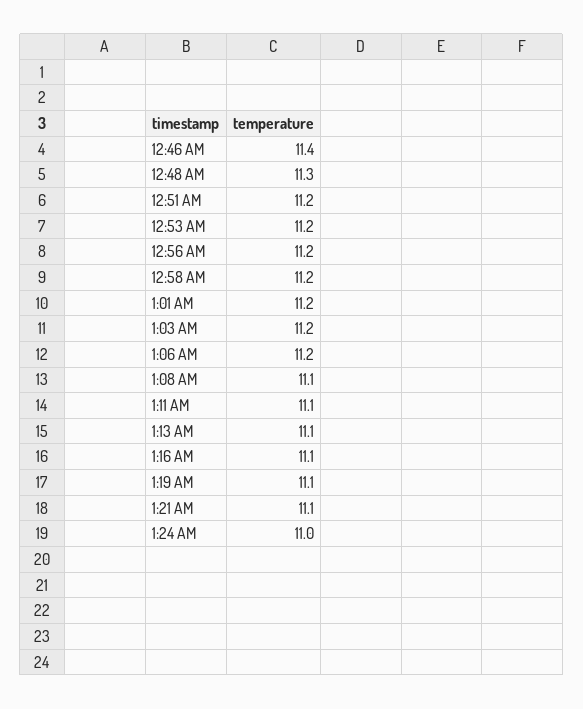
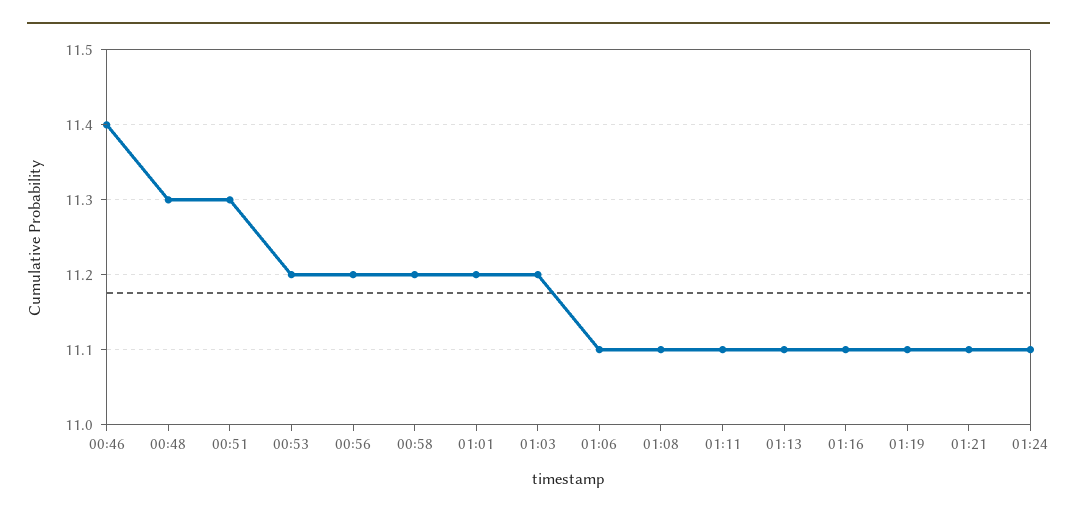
  {
    "12:46 AM": 11.4,
    "12:48 AM": 11.3,
-   "12:51 AM": 11.2,
+   "12:51 AM": 11.3,
    "12:53 AM": 11.2,
    "12:56 AM": 11.2,
    "12:58 AM": 11.2,
    "1:01 AM": 11.2,
    "1:03 AM": 11.2,
-   "1:06 AM": 11.2,
+   "1:06 AM": 11.1,
    "1:08 AM": 11.1,
    "1:11 AM": 11.1,
    "1:13 AM": 11.1,
    "1:16 AM": 11.1,
    "1:19 AM": 11.1,
    "1:21 AM": 11.1,
-   "1:24 AM": 11
+   "1:24 AM": 11.1
  }

